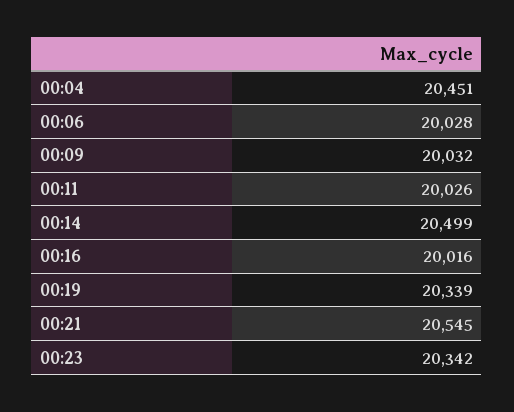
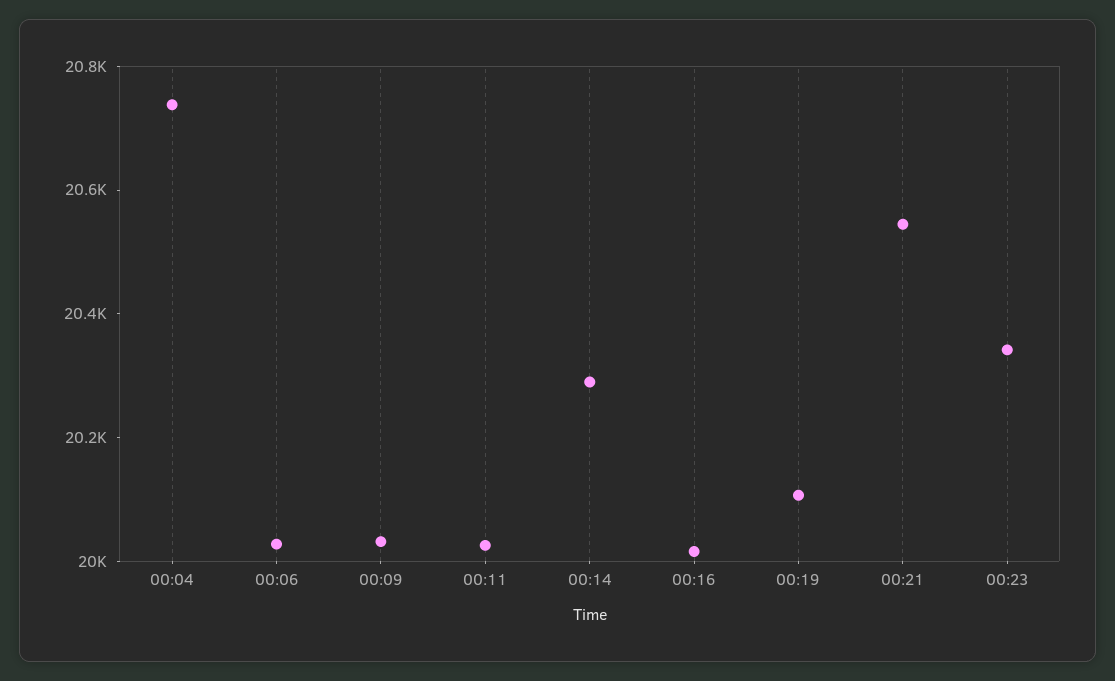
  {
-   "00:04": 20451,
+   "00:04": 20750,
    "00:06": 20028,
    "00:09": 20032,
    "00:11": 20026,
-   "00:14": 20499,
+   "00:14": 20300,
    "00:16": 20016,
-   "00:19": 20339,
+   "00:19": 20100,
    "00:21": 20545,
    "00:23": 20342
  }

